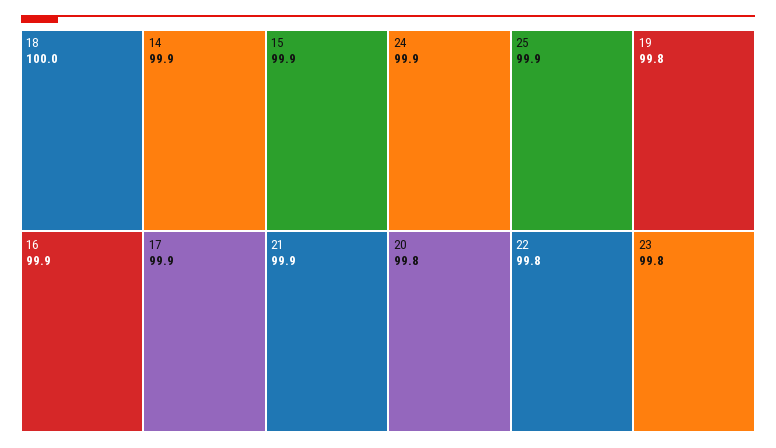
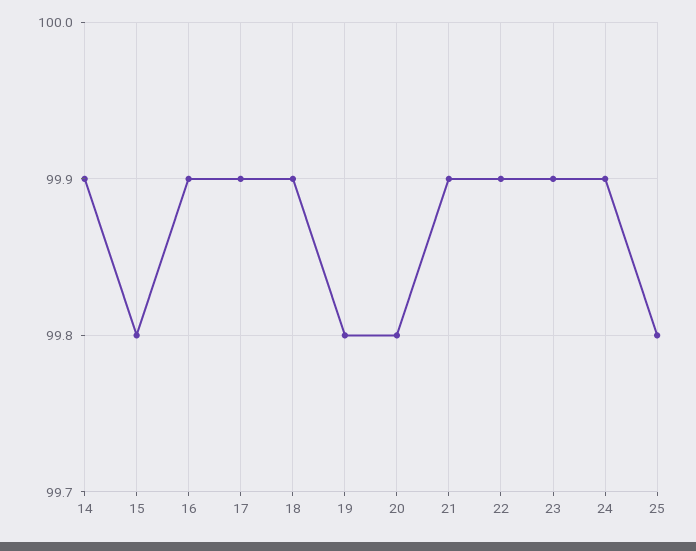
  {
-   "18": 100,
+   "18": 99.9,
    "14": 99.9,
-   "15": 99.9,
+   "15": 99.8,
    "16": 99.9,
    "17": 99.9,
    "21": 99.9,
    "24": 99.9,
-   "25": 99.9,
+   "25": 99.8,
    "19": 99.8,
    "20": 99.8,
-   "22": 99.8,
+   "22": 99.9,
-   "23": 99.8
+   "23": 99.9
  }

